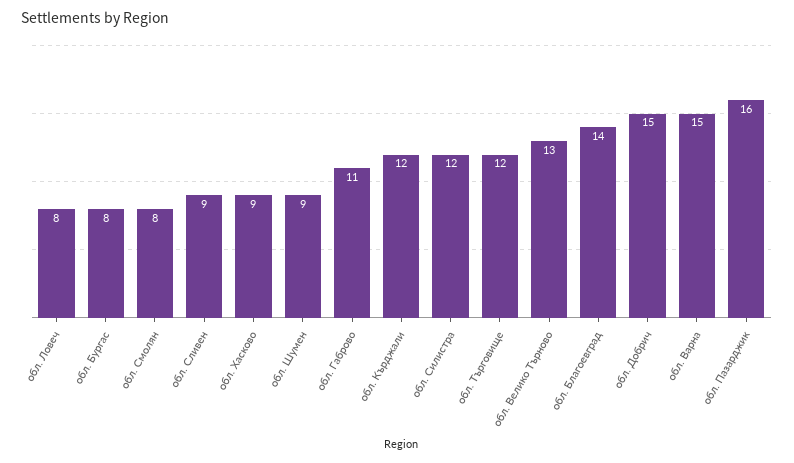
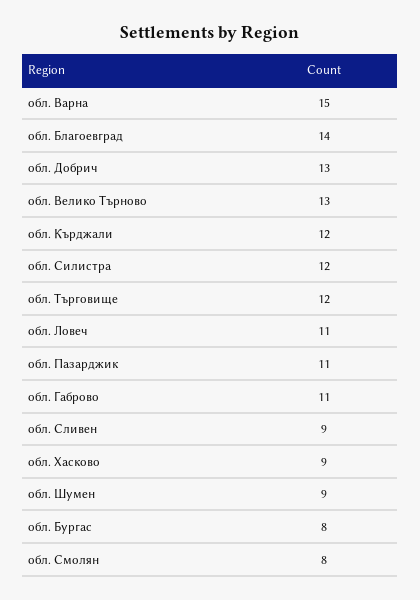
  {
-   "обл. Ловеч": 8,
+   "обл. Ловеч": 11,
    "обл. Бургас": 8,
    "обл. Смолян": 8,
    "обл. Сливен": 9,
    "обл. Хасково": 9,
    "обл. Шумен": 9,
    "обл. Габрово": 11,
    "обл. Кърджали": 12,
    "обл. Силистра": 12,
    "обл. Търговище": 12,
    "обл. Велико Търново": 13,
    "обл. Благоевград": 14,
-   "обл. Добрич": 15,
+   "обл. Добрич": 13,
    "обл. Варна": 15,
-   "обл. Пазарджик": 16
+   "обл. Пазарджик": 11
  }

